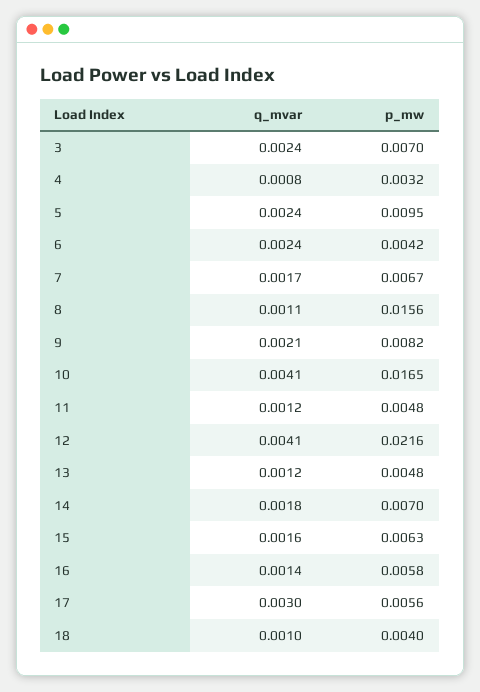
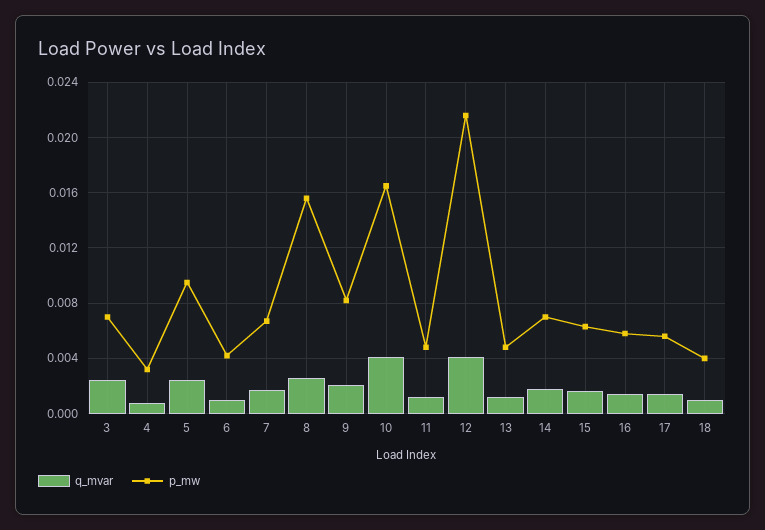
  {
    "q_mvar": {
      "3": 0.0024,
      "4": 0.0008,
      "5": 0.0024,
-     "6": 0.0024,
+     "6": 0.001,
      "7": 0.0017,
-     "8": 0.0011,
+     "8": 0.0025,
      "9": 0.0021,
      "10": 0.0041,
      "11": 0.0012,
      "12": 0.0041,
      "13": 0.0012,
      "14": 0.0018,
      "15": 0.0016,
      "16": 0.0014,
-     "17": 0.003,
+     "17": 0.0015,
      "18": 0.001
    },
    "p_mw": {
      "3": 0.007,
      "4": 0.0032,
      "5": 0.0095,
      "6": 0.0042,
      "7": 0.0067,
      "8": 0.0156,
      "9": 0.0082,
      "10": 0.0165,
      "11": 0.0048,
      "12": 0.0216,
      "13": 0.0048,
      "14": 0.007,
      "15": 0.0063,
      "16": 0.0058,
      "17": 0.0056,
      "18": 0.004
    }
  }

